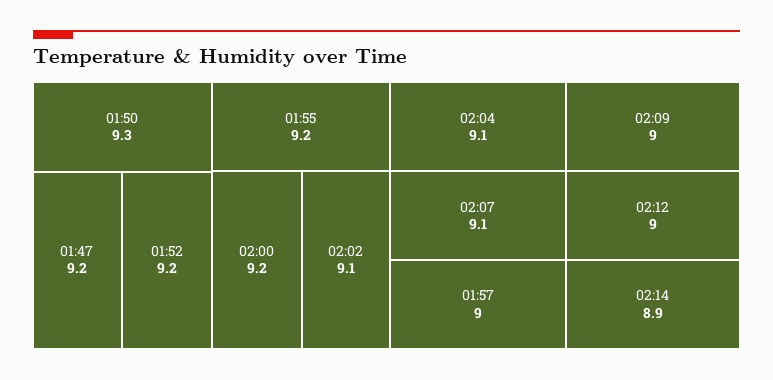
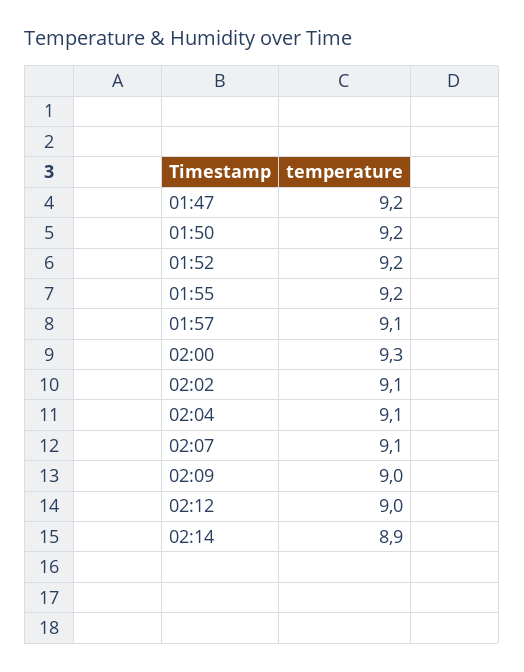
  {
-   "01:50": 9.3,
+   "01:50": 9.2,
    "01:47": 9.2,
    "01:52": 9.2,
    "01:55": 9.2,
-   "02:00": 9.2,
+   "02:00": 9.3,
    "02:02": 9.1,
    "02:04": 9.1,
    "02:07": 9.1,
-   "01:57": 9,
+   "01:57": 9.1,
    "02:09": 9,
    "02:12": 9,
    "02:14": 8.9
  }

